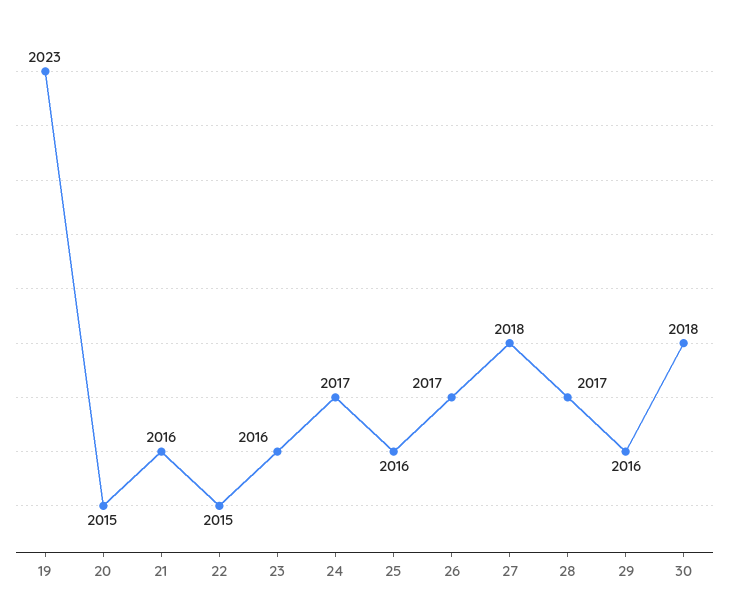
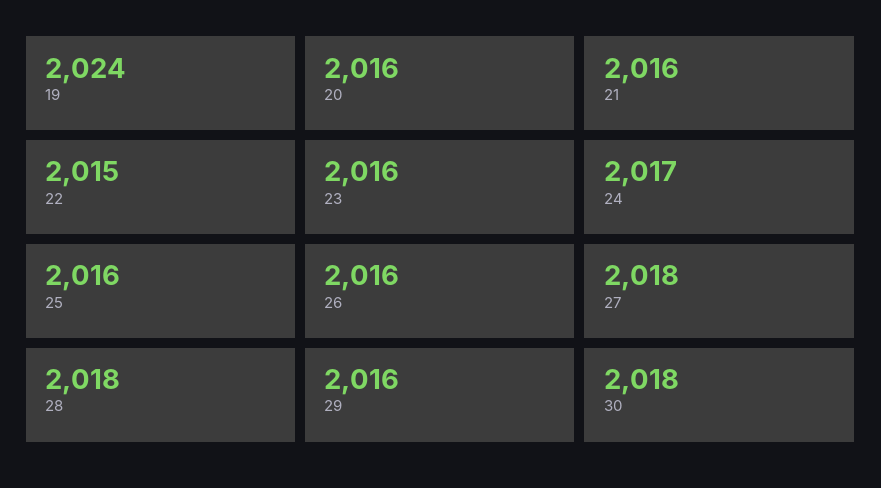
  {
-   "19": 2023,
+   "19": 2024,
-   "20": 2015,
+   "20": 2016,
    "21": 2016,
    "22": 2015,
    "23": 2016,
    "24": 2017,
    "25": 2016,
-   "26": 2017,
+   "26": 2016,
    "27": 2018,
-   "28": 2017,
+   "28": 2018,
    "29": 2016,
    "30": 2018
  }

